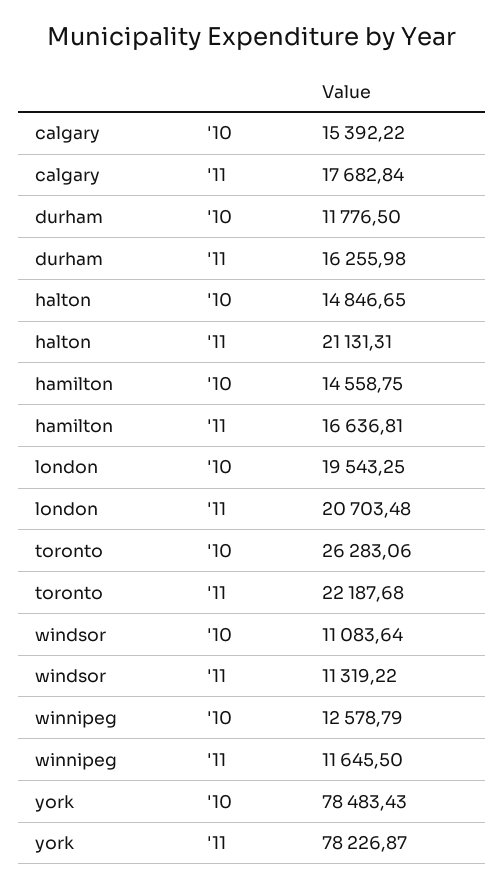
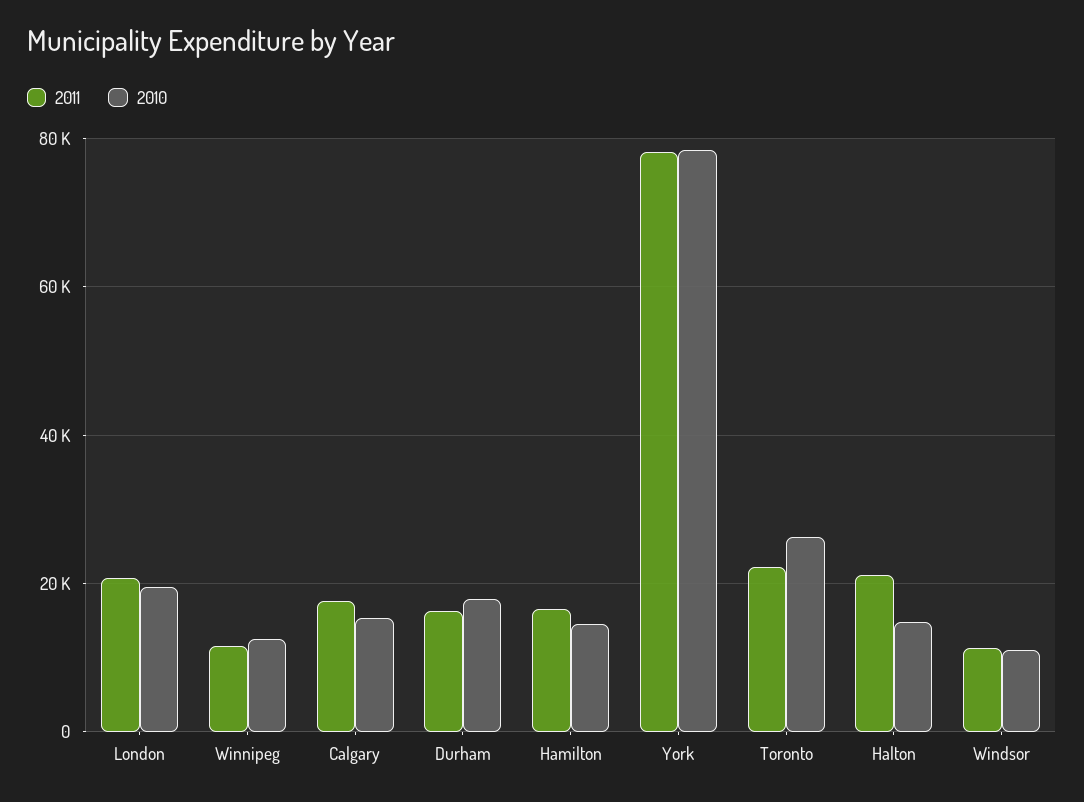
  {
    "'10": {
      "calgary": 15392.22,
-     "durham": 11776.5,
+     "durham": 18000,
      "halton": 14846.65,
      "hamilton": 14558.75,
      "london": 19543.25,
      "toronto": 26283.06,
      "windsor": 11083.64,
      "winnipeg": 12578.79,
      "york": 78483.43
    },
    "'11": {
      "calgary": 17682.84,
      "durham": 16255.98,
      "halton": 21131.31,
      "hamilton": 16636.81,
      "london": 20703.48,
      "toronto": 22187.68,
      "windsor": 11319.22,
      "winnipeg": 11645.5,
      "york": 78226.87
    }
  }

